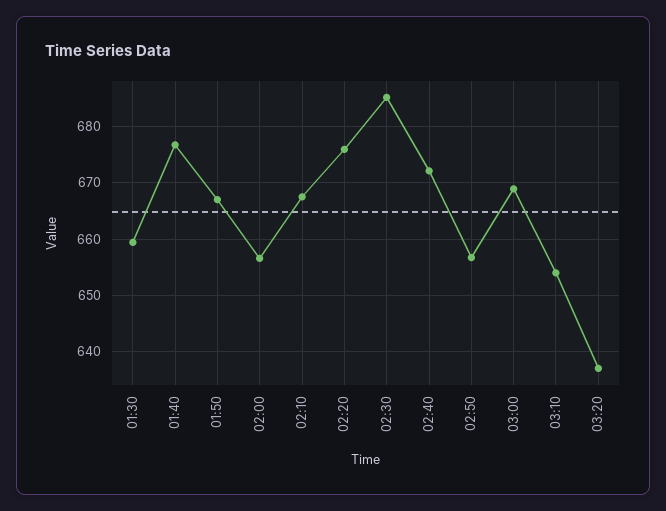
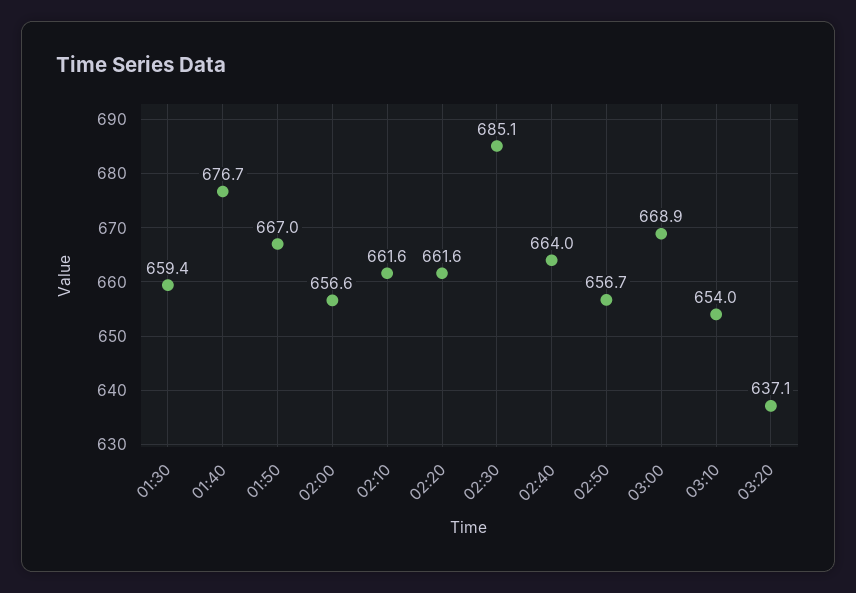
  {
    "01:30": 659.4,
    "01:40": 676.7,
    "01:50": 667,
    "02:00": 656.6,
-   "02:10": 668,
+   "02:10": 661.6,
-   "02:20": 676,
+   "02:20": 661.6,
    "02:30": 685.1,
-   "02:40": 672,
+   "02:40": 664,
    "02:50": 656.7,
    "03:00": 668.9,
    "03:10": 654,
    "03:20": 637.1
  }

